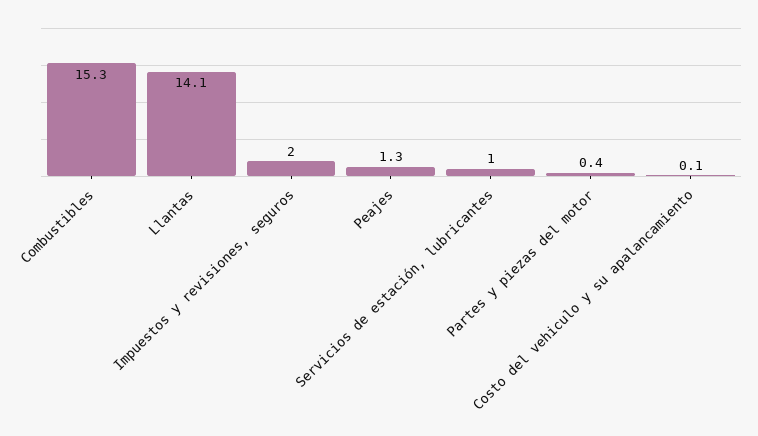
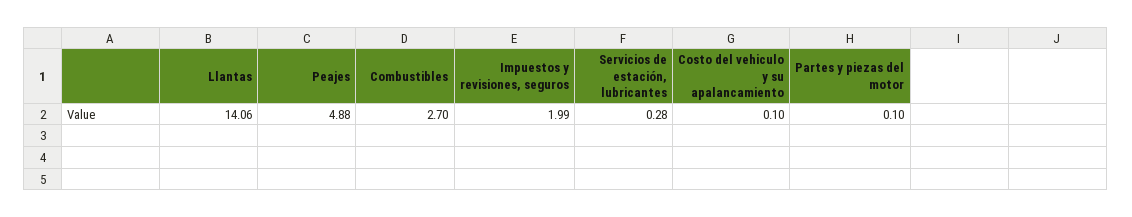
  {
-   "Combustibles": 15.3,
+   "Combustibles": 2.7,
    "Llantas": 14.06,
    "Impuestos y revisiones, seguros": 1.99,
-   "Peajes": 1.3,
+   "Peajes": 4.88,
-   "Servicios de estación, lubricantes": 1,
+   "Servicios de estación, lubricantes": 0.28,
-   "Partes y piezas del motor": 0.4,
+   "Partes y piezas del motor": 0.1,
    "Costo del vehiculo y su apalancamiento": 0.1
  }

